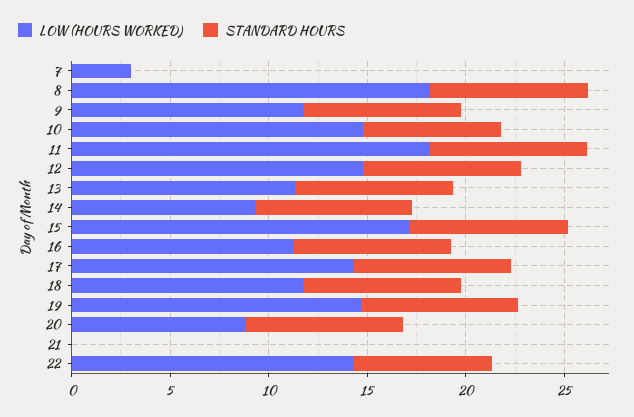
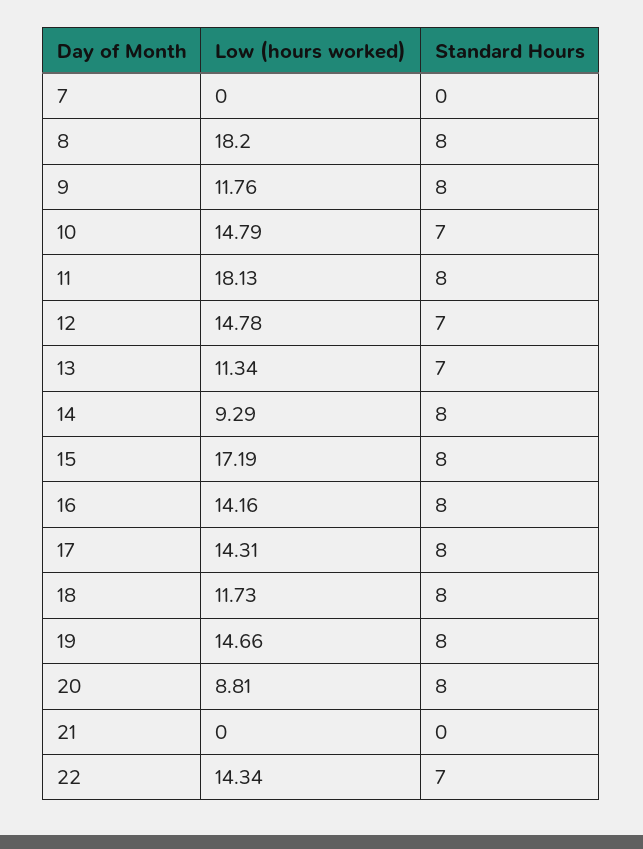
  {
    "LOW (HOURS WORKED)": {
-     "7": 3,
+     "7": 0,
      "8": 18.2,
      "9": 11.76,
      "10": 14.79,
      "11": 18.13,
      "12": 14.78,
      "13": 11.34,
      "14": 9.29,
      "15": 17.19,
-     "16": 11,
+     "16": 14.16,
      "17": 14.31,
      "18": 11.73,
      "19": 14.66,
      "20": 8.81,
      "21": 0,
      "22": 14.34
    },
    "STANDARD HOURS": {
      "7": 0,
      "8": 8,
      "9": 8,
      "10": 7,
      "11": 8,
-     "12": 8,
+     "12": 7,
-     "13": 8,
+     "13": 7,
      "14": 8,
      "15": 8,
      "16": 8,
      "17": 8,
      "18": 8,
      "19": 8,
      "20": 8,
      "21": 0,
      "22": 7
    }
  }

